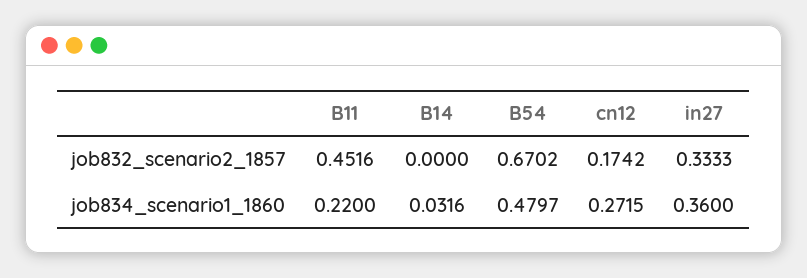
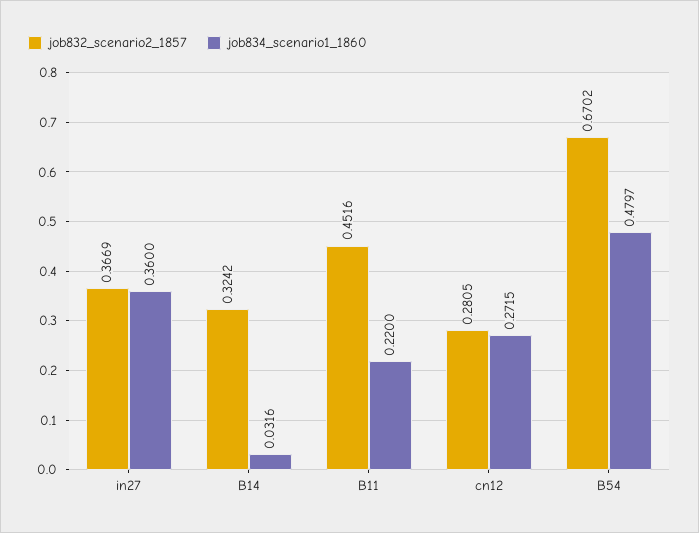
  {
    "job832_scenario2_1857": {
      "B11": 0.4516,
-     "B14": 0,
+     "B14": 0.3242,
      "B54": 0.6702,
-     "cn12": 0.1742,
+     "cn12": 0.2805,
-     "in27": 0.3333
+     "in27": 0.3669
    },
    "job834_scenario1_1860": {
      "B11": 0.22,
      "B14": 0.0316,
      "B54": 0.4797,
      "cn12": 0.2715,
      "in27": 0.36
    }
  }

